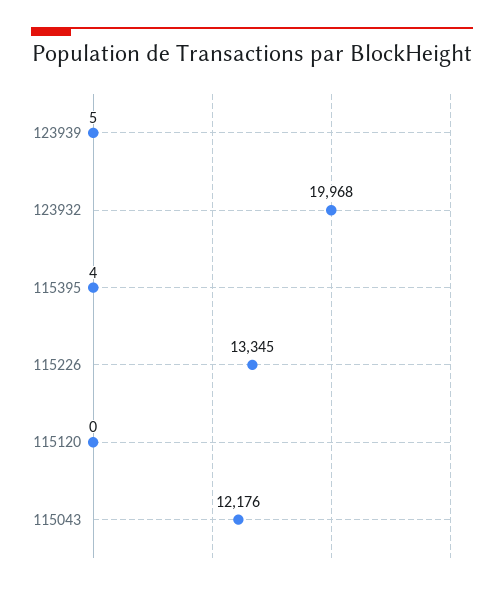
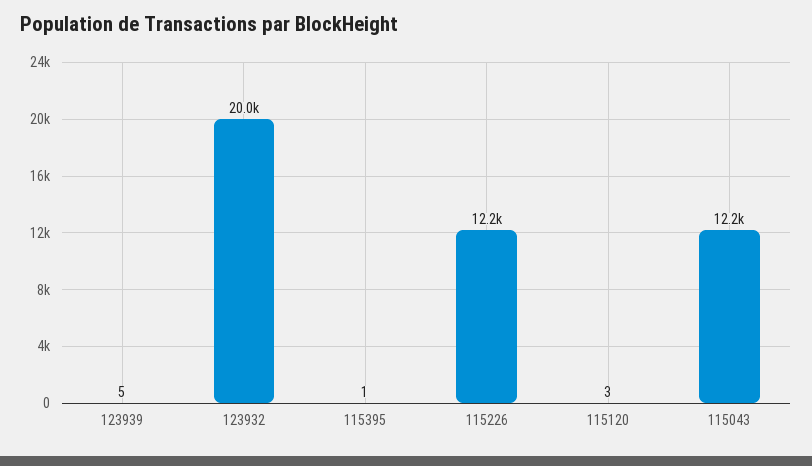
  {
    "123939": 5,
    "123932": 19968,
-   "115395": 4,
+   "115395": 1,
-   "115226": 13345,
+   "115226": 12200,
-   "115120": 0,
+   "115120": 3,
    "115043": 12176
  }

